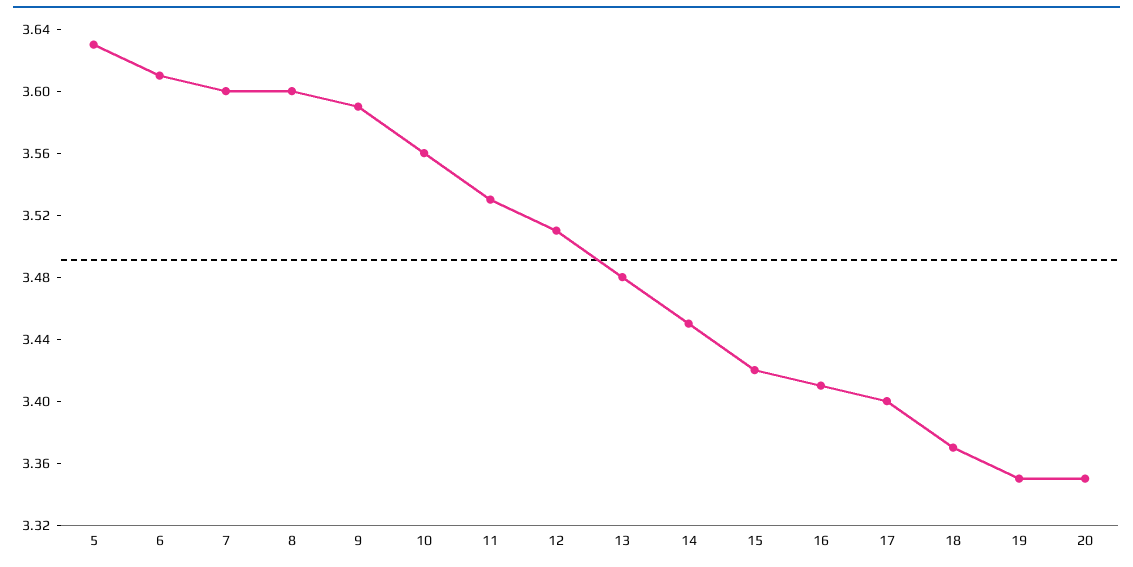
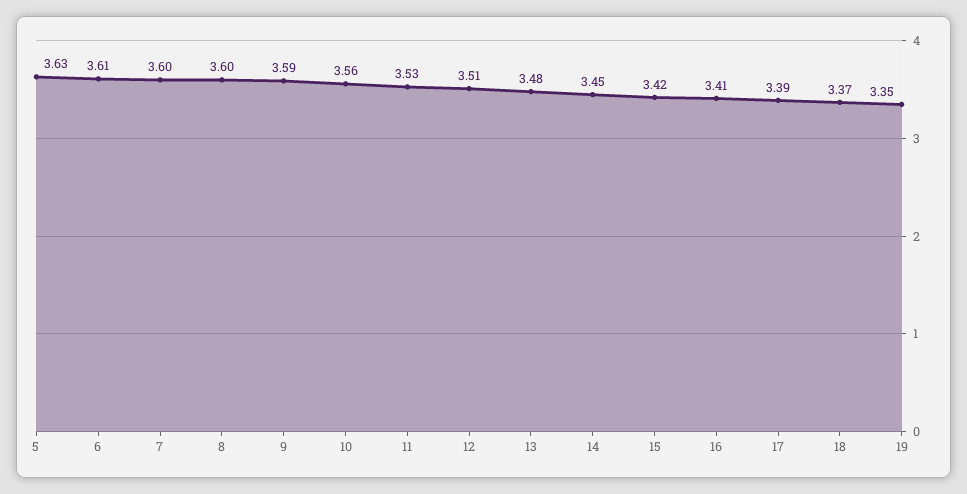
  {
    "5": 3.63,
    "6": 3.61,
    "7": 3.6,
    "8": 3.6,
    "9": 3.59,
    "10": 3.56,
    "11": 3.53,
    "12": 3.51,
    "13": 3.48,
    "14": 3.45,
    "15": 3.42,
    "16": 3.41,
-   "17": 3.4,
+   "17": 3.39,
    "18": 3.37,
-   "19": 3.35,
+   "19": 3.35
-   "20": 3.35
  }

